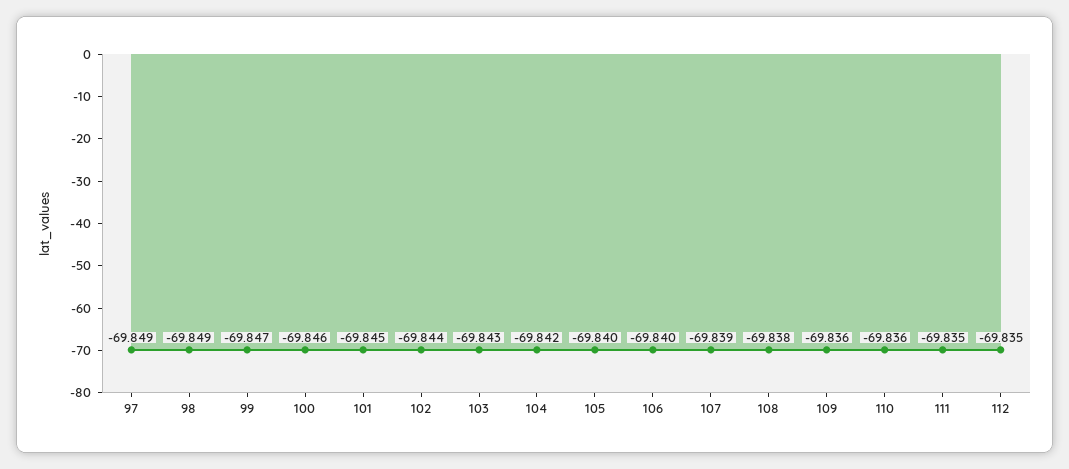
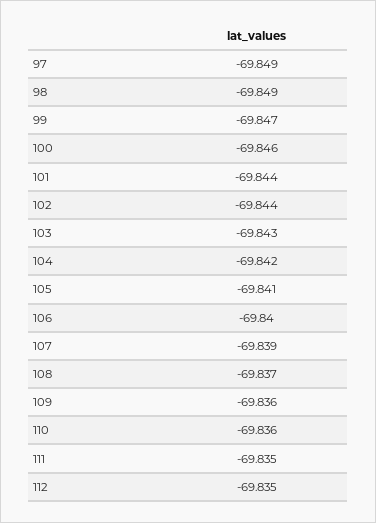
  {
    "97": -69.849,
    "98": -69.849,
    "99": -69.847,
    "100": -69.846,
-   "101": -69.845,
+   "101": -69.844,
    "102": -69.844,
    "103": -69.843,
    "104": -69.842,
-   "105": -69.84,
+   "105": -69.841,
    "106": -69.84,
    "107": -69.839,
-   "108": -69.838,
+   "108": -69.837,
    "109": -69.836,
    "110": -69.836,
    "111": -69.835,
    "112": -69.835
  }

